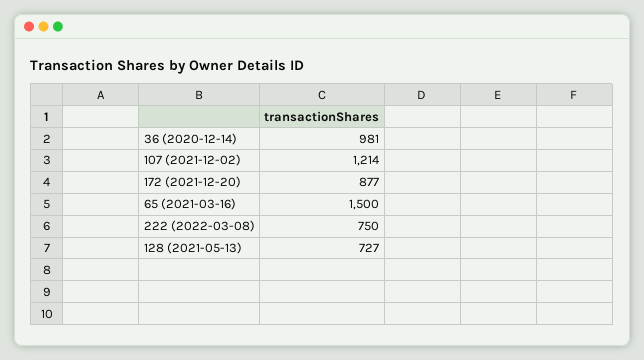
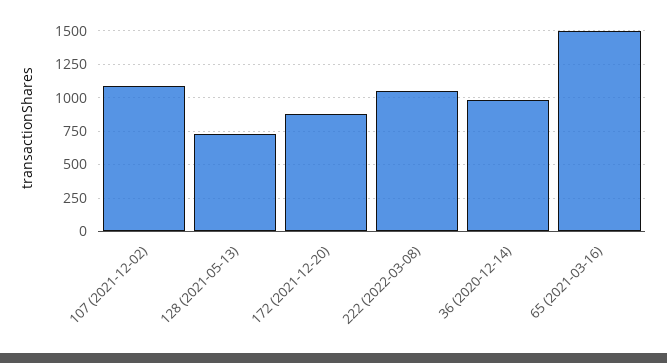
  {
    "36 (2020-12-14)": 981,
-   "107 (2021-12-02)": 1214,
+   "107 (2021-12-02)": 1100,
    "172 (2021-12-20)": 877,
    "65 (2021-03-16)": 1500,
-   "222 (2022-03-08)": 750,
+   "222 (2022-03-08)": 1050,
    "128 (2021-05-13)": 727
  }

